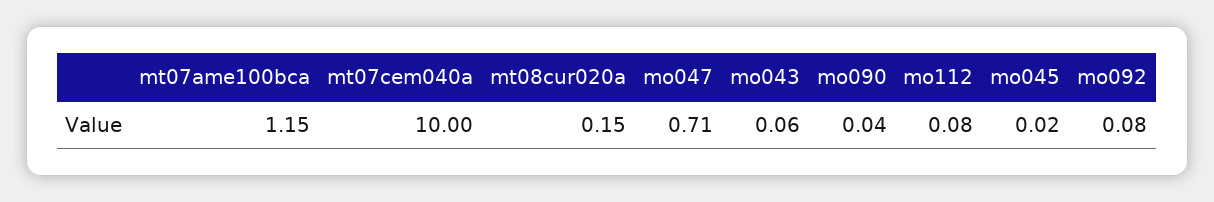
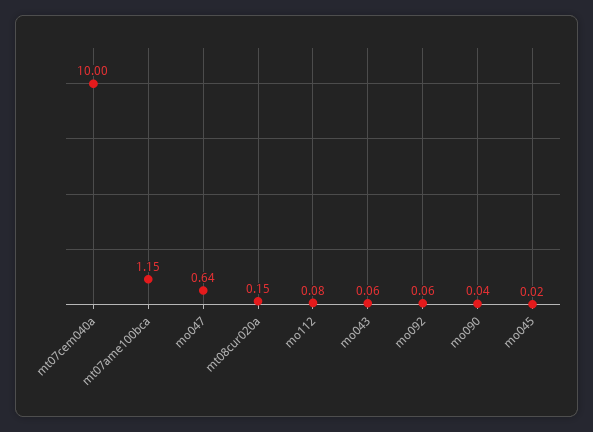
  {
    "mt07ame100bca": 1.15,
    "mt07cem040a": 10,
    "mt08cur020a": 0.15,
-   "mo047": 0.71,
+   "mo047": 0.64,
    "mo043": 0.06,
    "mo090": 0.04,
    "mo112": 0.08,
    "mo045": 0.02,
-   "mo092": 0.08
+   "mo092": 0.06
  }

